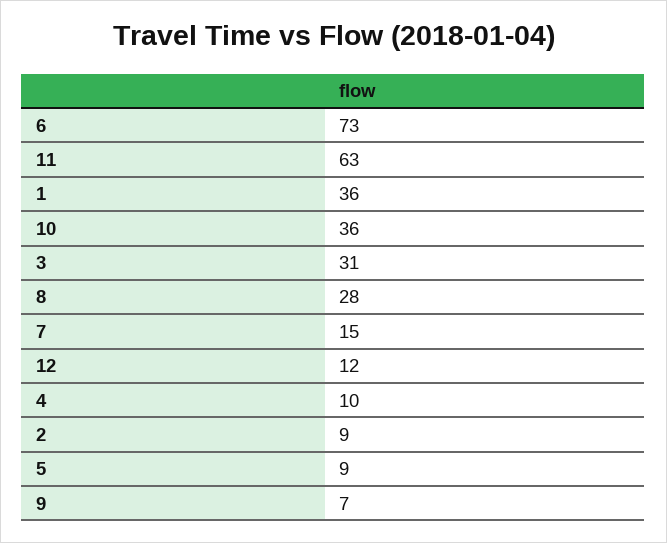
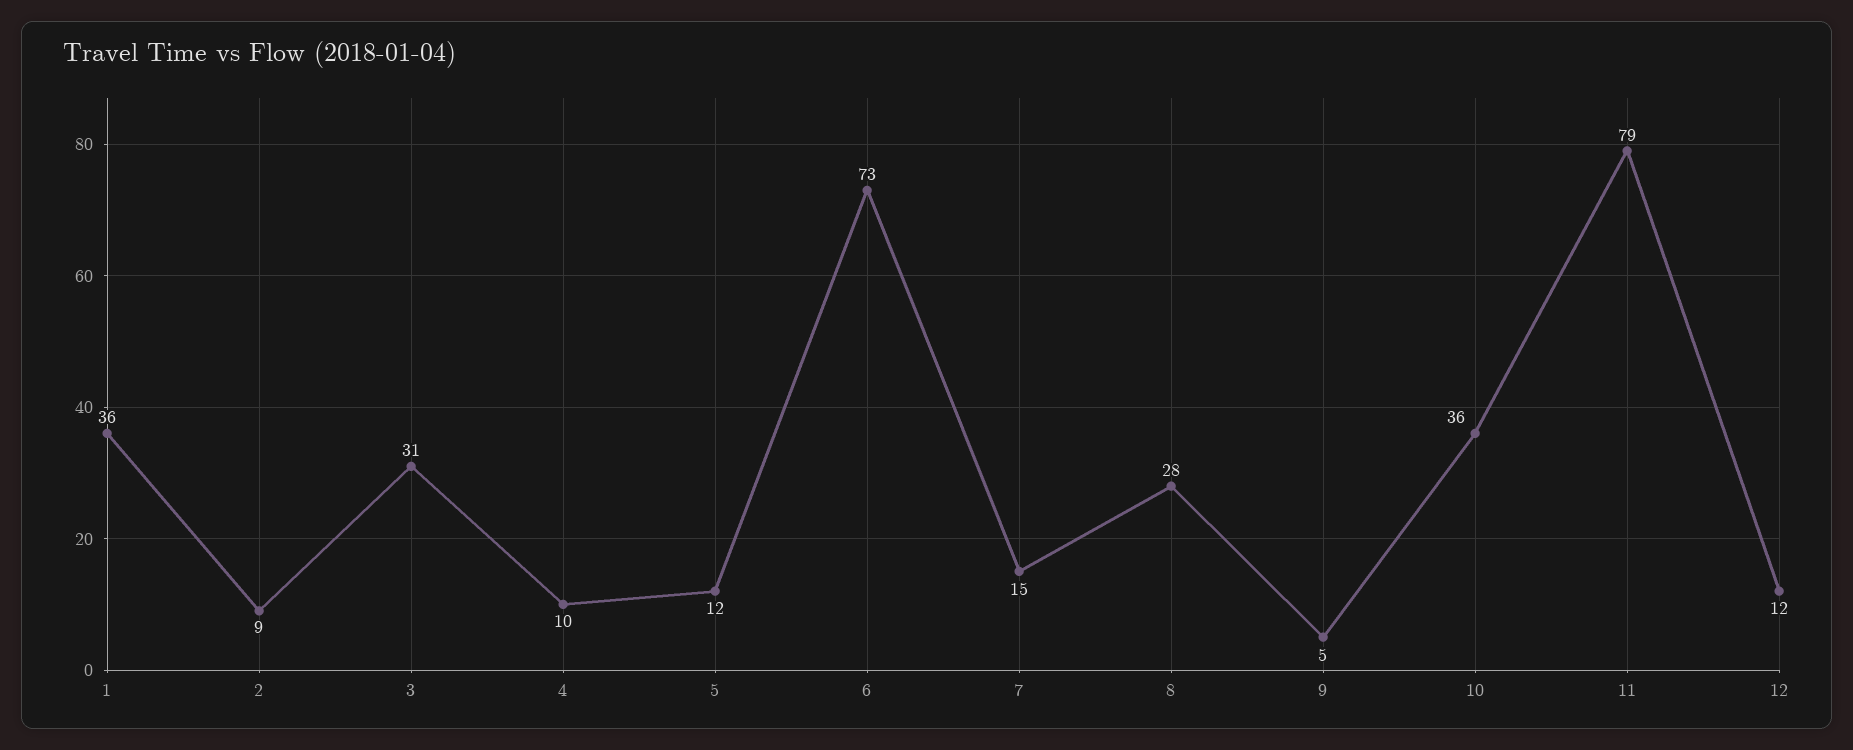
  {
    "6": 73,
-   "11": 63,
+   "11": 79,
    "1": 36,
    "10": 36,
    "3": 31,
    "8": 28,
    "7": 15,
    "12": 12,
    "4": 10,
    "2": 9,
-   "5": 9,
+   "5": 12,
-   "9": 7
+   "9": 5
  }

